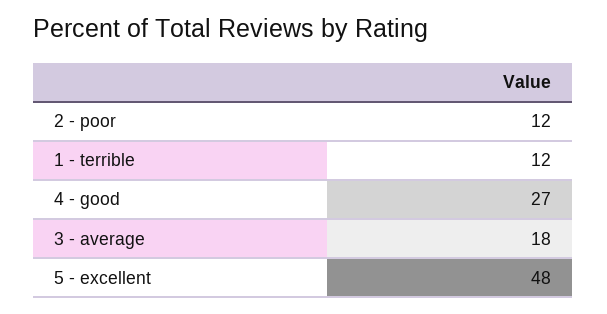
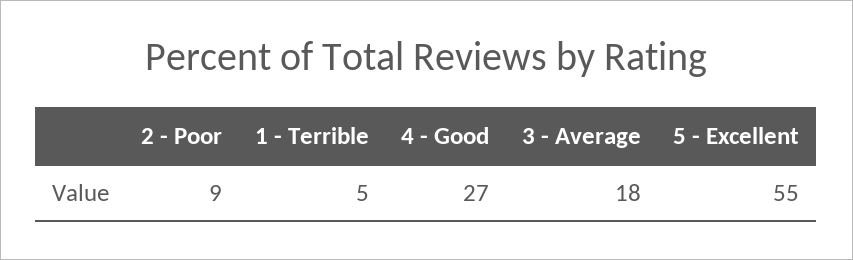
  {
-   "2 - poor": 12,
+   "2 - poor": 9,
-   "1 - terrible": 12,
+   "1 - terrible": 5,
    "4 - good": 27,
    "3 - average": 18,
-   "5 - excellent": 48
+   "5 - excellent": 55
  }

